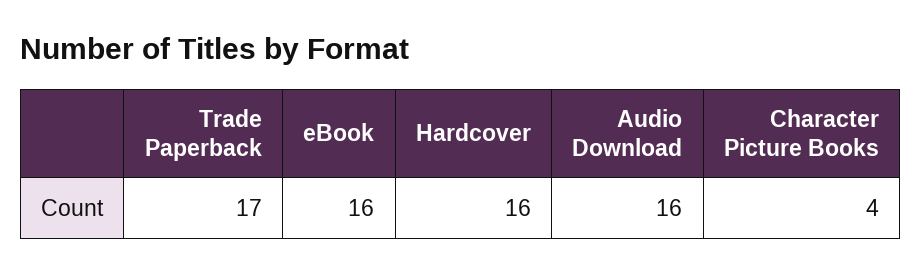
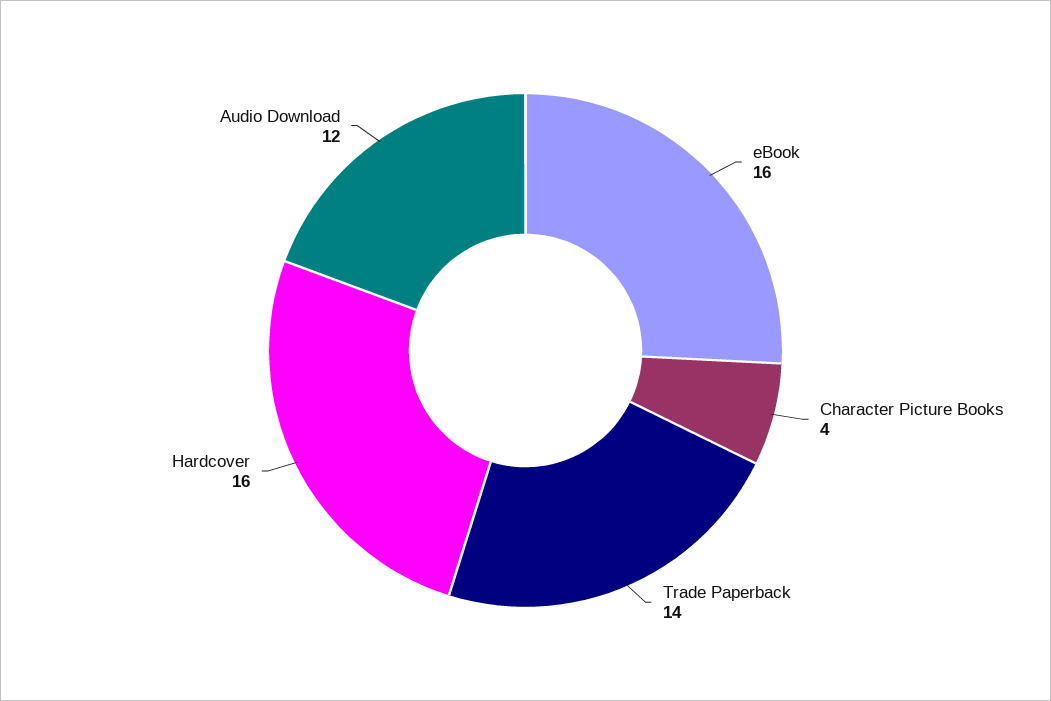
  {
-   "Trade Paperback": 17,
+   "Trade Paperback": 14,
    "eBook": 16,
    "Hardcover": 16,
-   "Audio Download": 16,
+   "Audio Download": 12,
    "Character Picture Books": 4
  }

